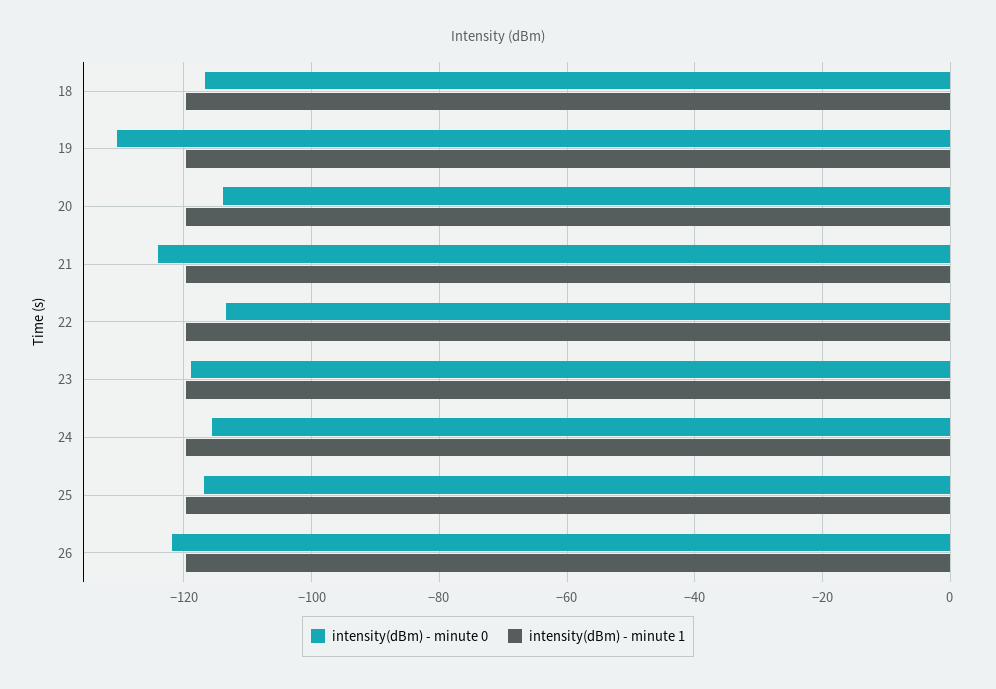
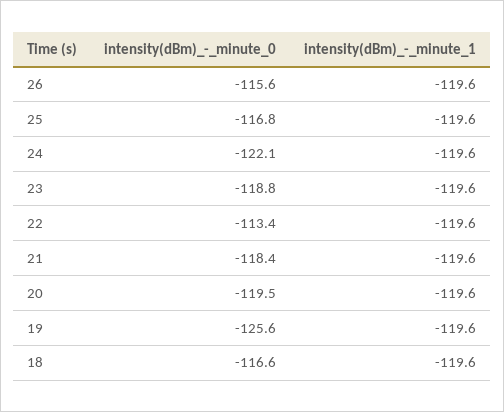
  {
    "intensity(dBm) - minute 0": {
      "18": -116.6,
-     "19": -130,
+     "19": -125.6,
-     "20": -114,
+     "20": -119.5,
-     "21": -124,
+     "21": -118.4,
      "22": -113.4,
      "23": -118.8,
-     "24": -116,
+     "24": -122.1,
      "25": -116.8,
-     "26": -122
+     "26": -115.6
    },
    "intensity(dBm) - minute 1": {
      "18": -119.6,
      "19": -119.6,
      "20": -119.6,
      "21": -119.6,
      "22": -119.6,
      "23": -119.6,
      "24": -119.6,
      "25": -119.6,
      "26": -119.6
    }
  }

